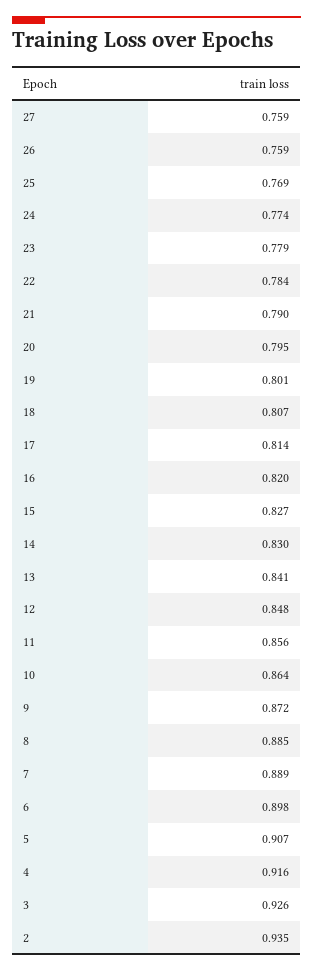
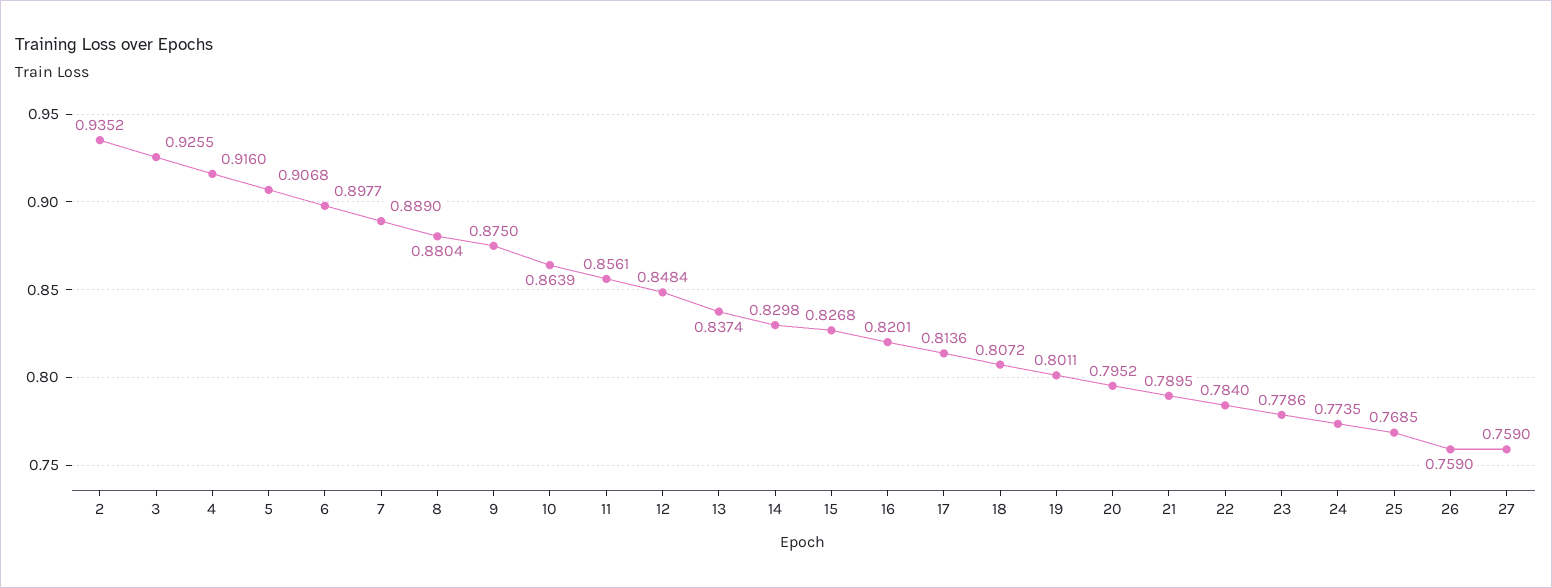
  {
    "27": 0.759,
    "26": 0.759,
    "25": 0.7685,
    "24": 0.7735,
    "23": 0.7786,
    "22": 0.784,
    "21": 0.7895,
    "20": 0.7952,
    "19": 0.8011,
    "18": 0.8072,
    "17": 0.8136,
    "16": 0.8201,
    "15": 0.8268,
    "14": 0.8298,
-   "13": 0.841,
+   "13": 0.8374,
    "12": 0.8484,
    "11": 0.8561,
    "10": 0.8639,
-   "9": 0.872,
+   "9": 0.875,
-   "8": 0.885,
+   "8": 0.8804,
    "7": 0.889,
    "6": 0.8977,
    "5": 0.9068,
    "4": 0.916,
    "3": 0.9255,
    "2": 0.9352
  }

